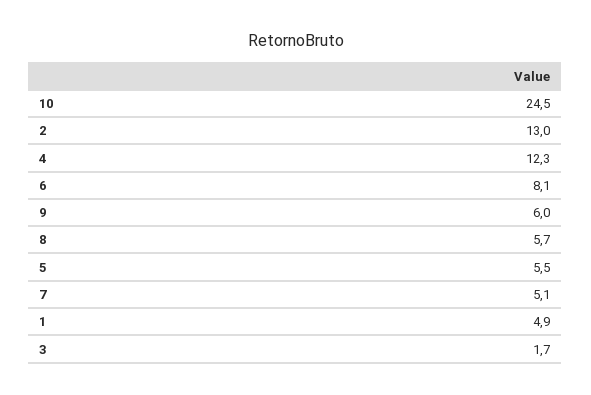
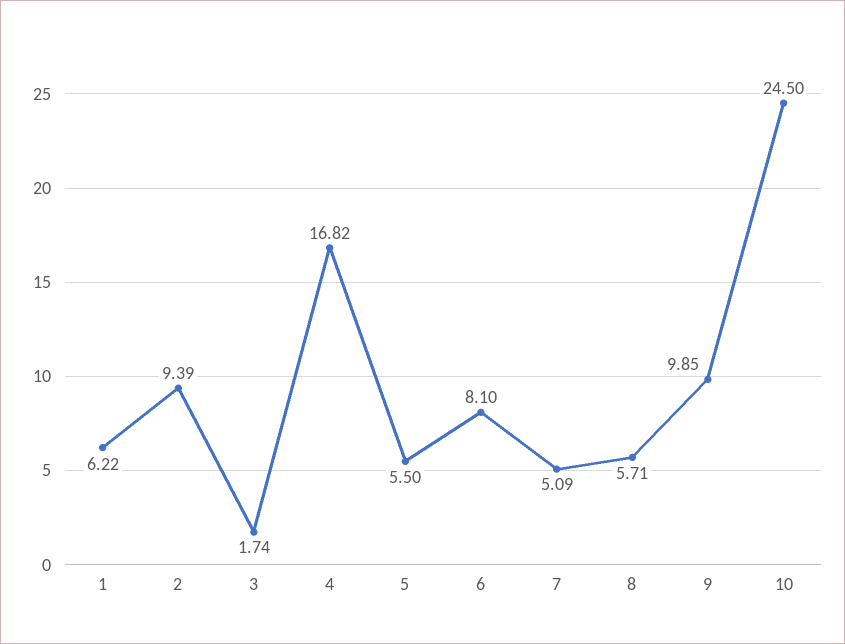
  {
    "10": 24.5,
-   "2": 13,
+   "2": 9.39,
-   "4": 12.3,
+   "4": 16.82,
    "6": 8.1,
-   "9": 6,
+   "9": 9.85,
    "8": 5.71,
    "5": 5.5,
    "7": 5.09,
-   "1": 4.9,
+   "1": 6.22,
    "3": 1.74
  }

